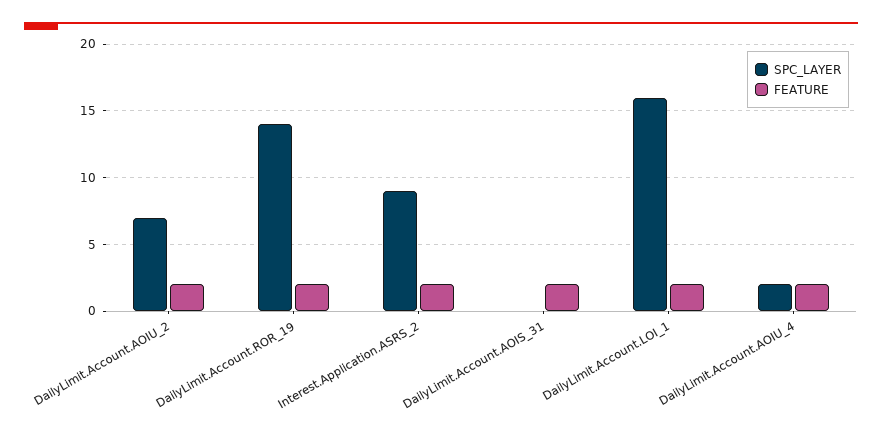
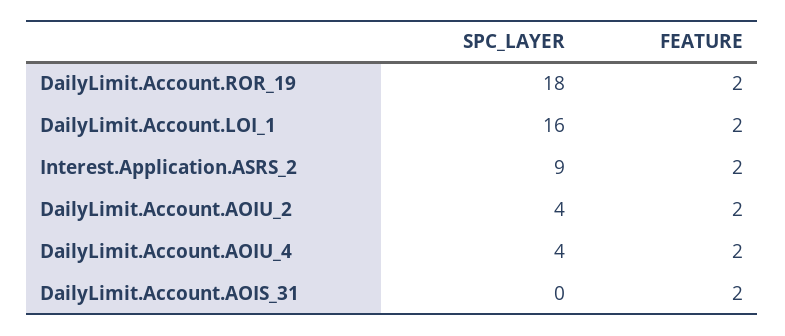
  {
    "SPC_LAYER": {
-     "DailyLimit.Account.AOIU_2": 7,
+     "DailyLimit.Account.AOIU_2": 4,
-     "DailyLimit.Account.ROR_19": 14,
+     "DailyLimit.Account.ROR_19": 18,
      "Interest.Application.ASRS_2": 9,
      "DailyLimit.Account.AOIS_31": 0,
      "DailyLimit.Account.LOI_1": 16,
-     "DailyLimit.Account.AOIU_4": 2
+     "DailyLimit.Account.AOIU_4": 4
    },
    "FEATURE": {
      "DailyLimit.Account.AOIU_2": 2,
      "DailyLimit.Account.ROR_19": 2,
      "Interest.Application.ASRS_2": 2,
      "DailyLimit.Account.AOIS_31": 2,
      "DailyLimit.Account.LOI_1": 2,
      "DailyLimit.Account.AOIU_4": 2
    }
  }

